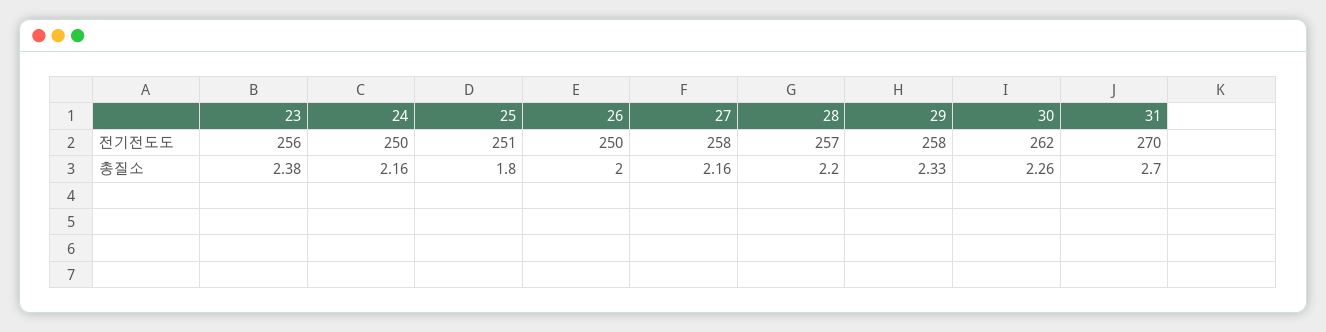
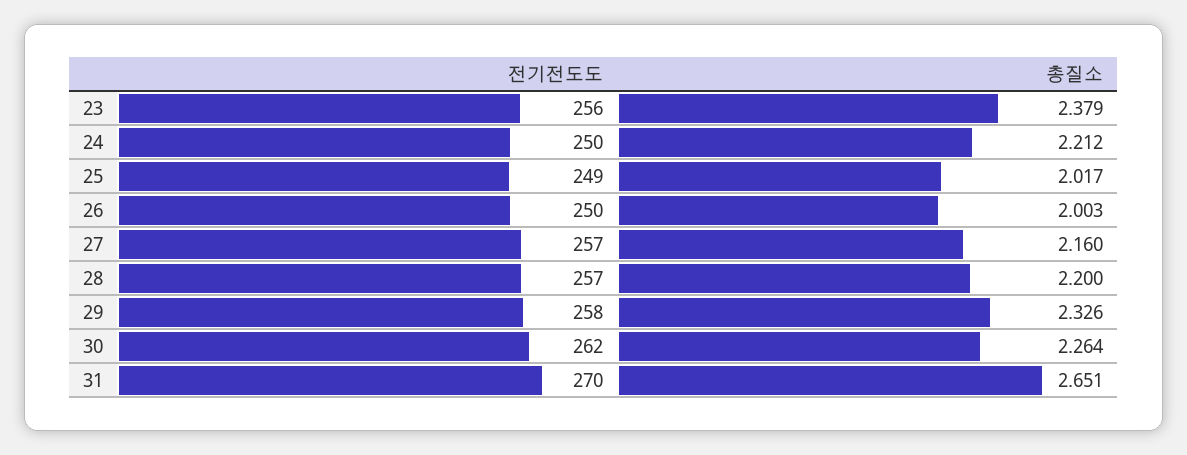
  {
    "23": {
      "전기전도도": 256,
      "총질소": 2.379
    },
    "24": {
      "전기전도도": 250,
-     "총질소": 2.16
+     "총질소": 2.212
    },
    "25": {
-     "전기전도도": 251,
+     "전기전도도": 249,
-     "총질소": 1.8
+     "총질소": 2.017
    },
    "26": {
      "전기전도도": 250,
      "총질소": 2.003
    },
    "27": {
-     "전기전도도": 258,
+     "전기전도도": 257,
      "총질소": 2.16
    },
    "28": {
      "전기전도도": 257,
      "총질소": 2.2
    },
    "29": {
      "전기전도도": 258,
      "총질소": 2.326
    },
    "30": {
      "전기전도도": 262,
      "총질소": 2.264
    },
    "31": {
      "전기전도도": 270,
-     "총질소": 2.7
+     "총질소": 2.651
    }
  }

